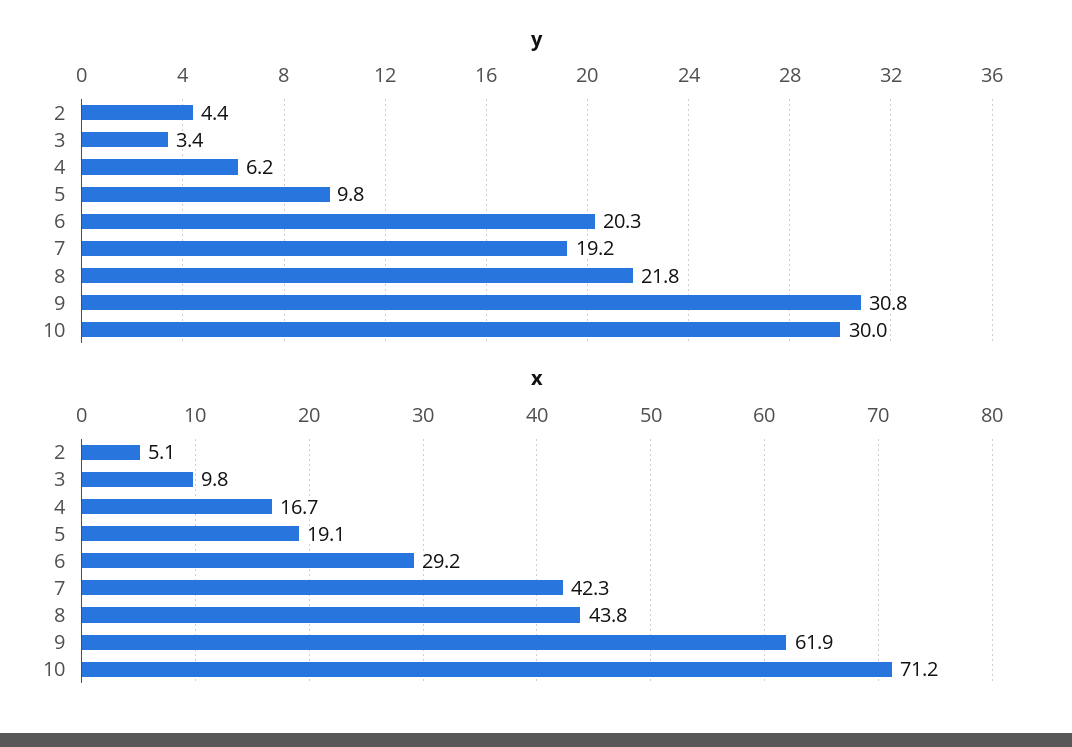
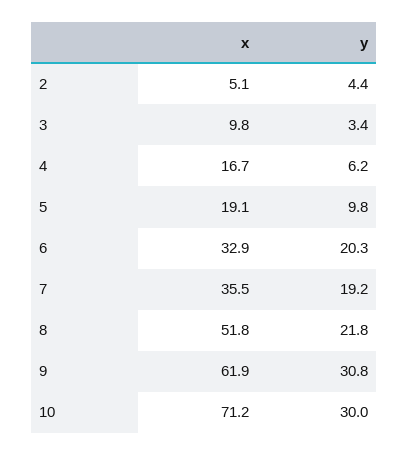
  {
    "y": {
      "2": 4.4,
      "3": 3.4,
      "4": 6.2,
      "5": 9.8,
      "6": 20.3,
      "7": 19.2,
      "8": 21.8,
      "9": 30.8,
      "10": 30
    },
    "x": {
      "2": 5.1,
      "3": 9.8,
      "4": 16.7,
      "5": 19.1,
-     "6": 29.2,
+     "6": 32.9,
-     "7": 42.3,
+     "7": 35.5,
-     "8": 43.8,
+     "8": 51.8,
      "9": 61.9,
      "10": 71.2
    }
  }

